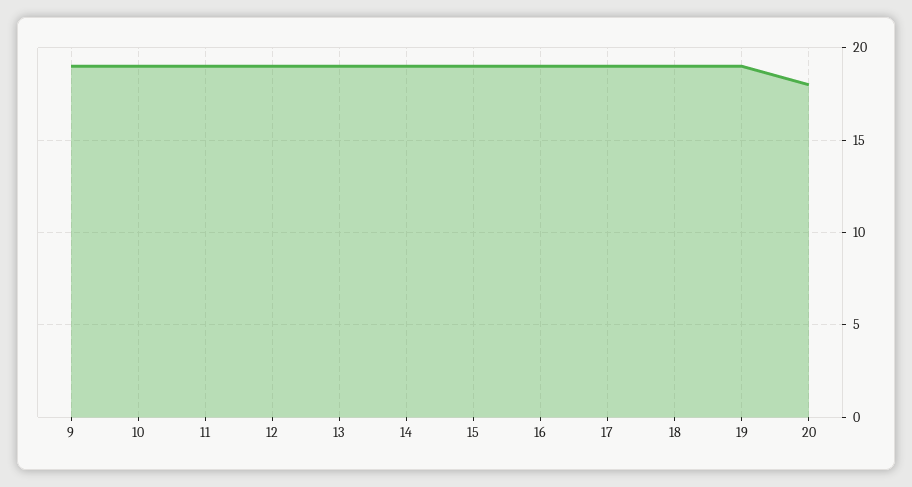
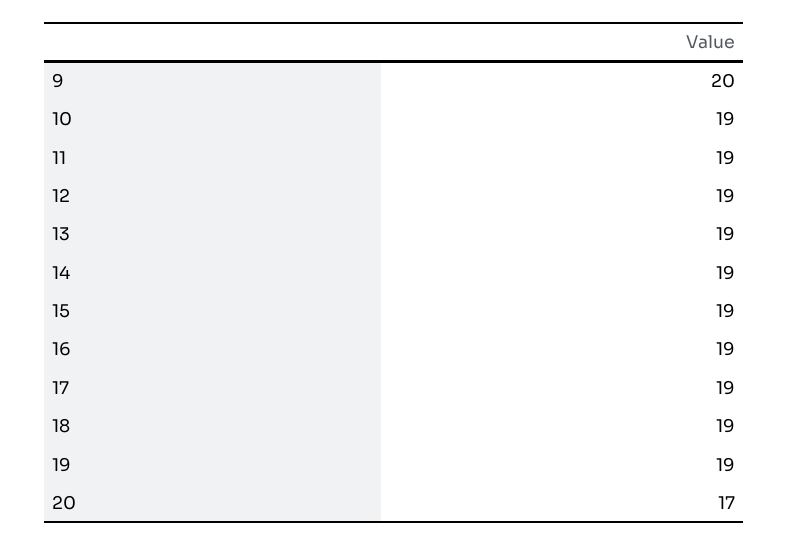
  {
-   "9": 19,
+   "9": 20,
    "10": 19,
    "11": 19,
    "12": 19,
    "13": 19,
    "14": 19,
    "15": 19,
    "16": 19,
    "17": 19,
    "18": 19,
    "19": 19,
-   "20": 18
+   "20": 17
  }

